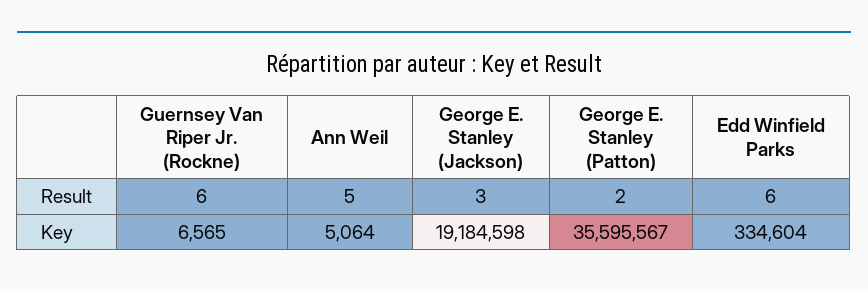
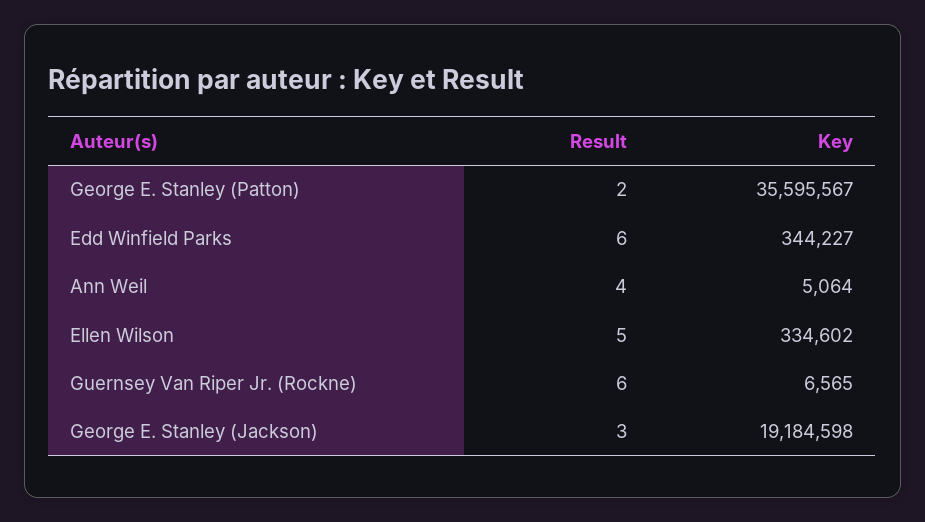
  {
    "Guernsey Van Riper Jr. (Rockne)": {
      "Result": 6,
      "Key": 6565
    },
    "Ann Weil": {
-     "Result": 5,
+     "Result": 4,
      "Key": 5064
    },
    "George E. Stanley (Jackson)": {
      "Result": 3,
      "Key": 19184598
    },
    "George E. Stanley (Patton)": {
      "Result": 2,
      "Key": 35595567
    },
    "Edd Winfield Parks": {
      "Result": 6,
-     "Key": 334604
+     "Key": 344227
-   }
+   },
+   "Ellen Wilson": {
+     "Result": 5,
+     "Key": 334602
+   }
  }

